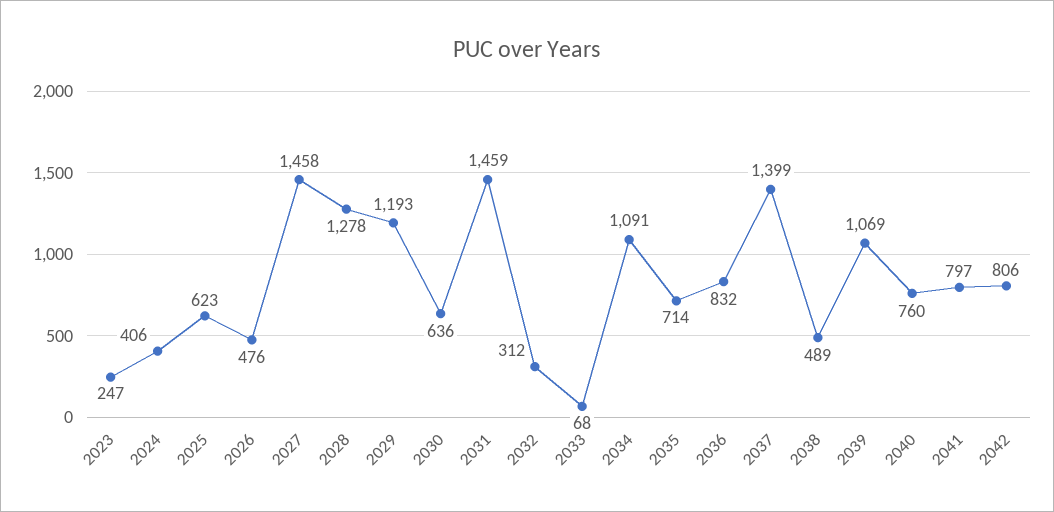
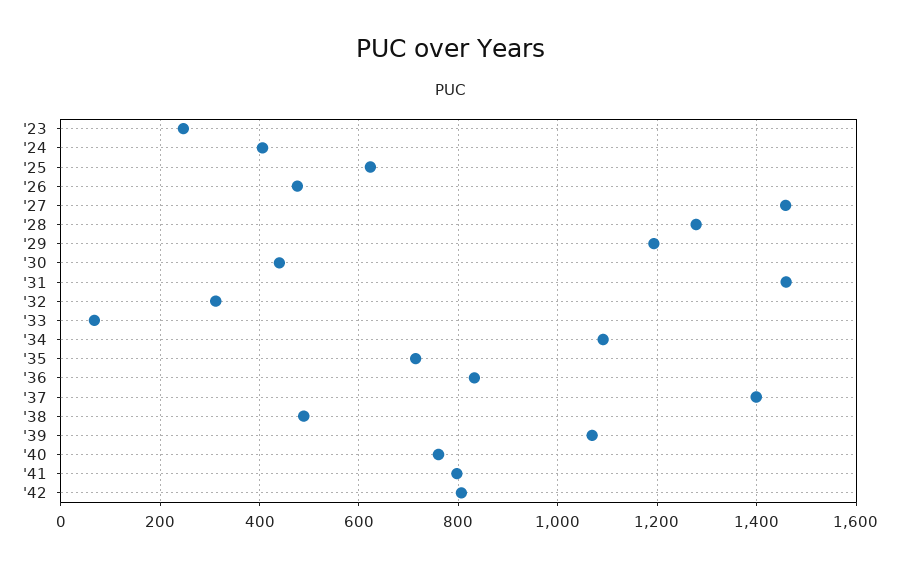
  {
    "2023": 247,
    "2024": 406,
    "2025": 623,
    "2026": 476,
    "2027": 1458,
    "2028": 1278,
    "2029": 1193,
-   "2030": 636,
+   "2030": 440,
    "2031": 1459,
    "2032": 312,
    "2033": 68,
    "2034": 1091,
    "2035": 714,
    "2036": 832,
    "2037": 1399,
    "2038": 489,
    "2039": 1069,
    "2040": 760,
    "2041": 797,
    "2042": 806
  }

